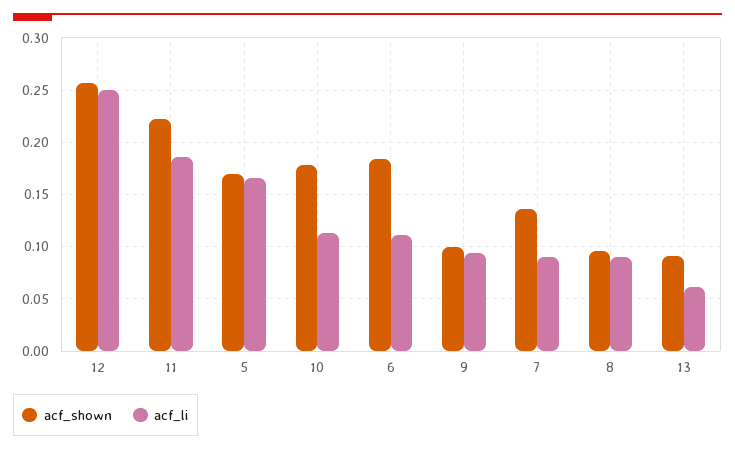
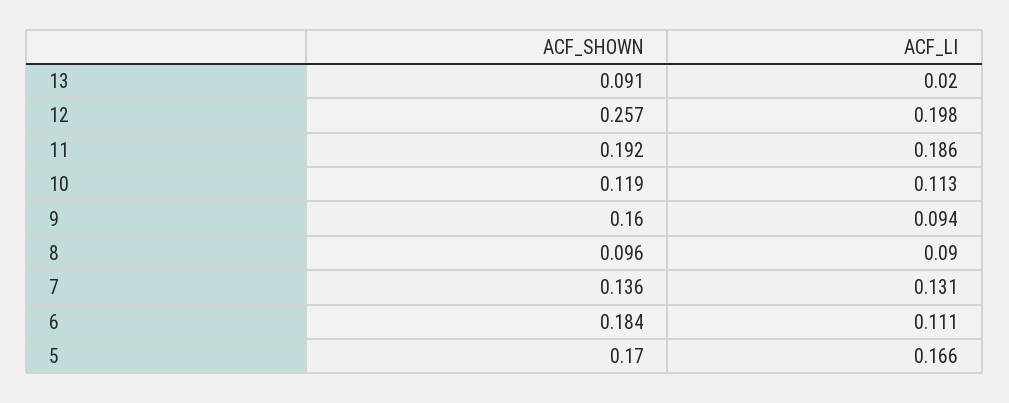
  {
    "acf_shown": {
      "12": 0.257,
-     "11": 0.22,
+     "11": 0.192,
      "5": 0.17,
-     "10": 0.18,
+     "10": 0.119,
      "6": 0.184,
-     "9": 0.1,
+     "9": 0.16,
      "7": 0.136,
      "8": 0.096,
      "13": 0.091
    },
    "acf_li": {
-     "12": 0.25,
+     "12": 0.198,
      "11": 0.186,
      "5": 0.166,
      "10": 0.113,
      "6": 0.111,
      "9": 0.094,
-     "7": 0.09,
+     "7": 0.131,
      "8": 0.09,
-     "13": 0.06
+     "13": 0.02
    }
  }

